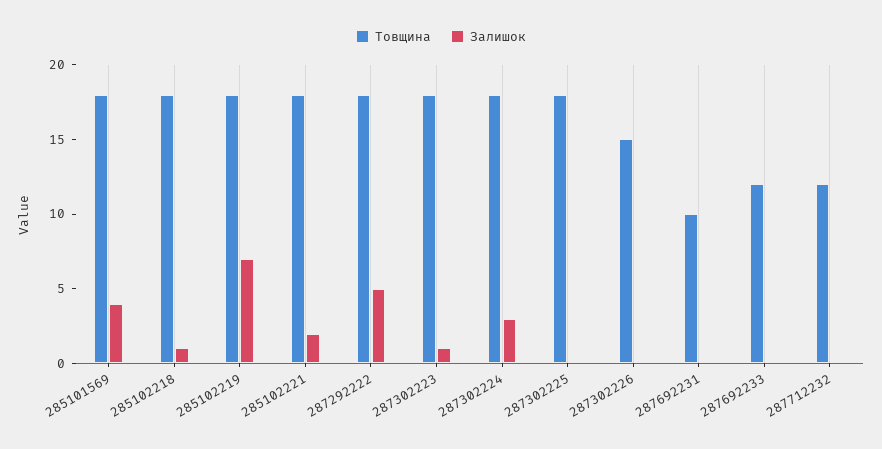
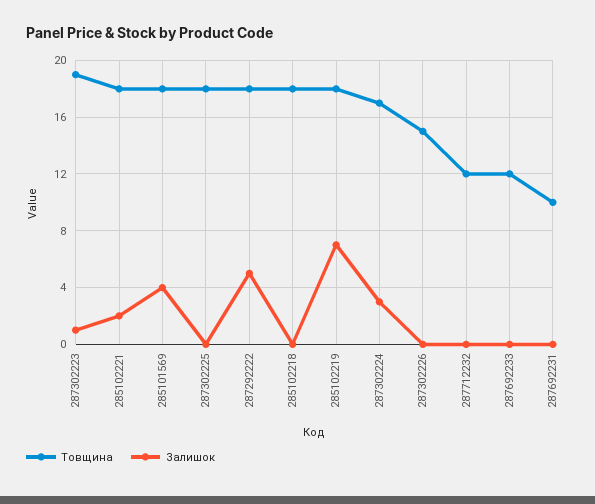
  {
    "Товщина": {
      "285101569": 18,
      "285102218": 18,
      "285102219": 18,
      "285102221": 18,
      "287292222": 18,
-     "287302223": 18,
+     "287302223": 19,
-     "287302224": 18,
+     "287302224": 17,
      "287302225": 18,
      "287302226": 15,
      "287692231": 10,
      "287692233": 12,
      "287712232": 12
    },
    "Залишок": {
      "285101569": 4,
-     "285102218": 1,
+     "285102218": 0,
      "285102219": 7,
      "285102221": 2,
      "287292222": 5,
      "287302223": 1,
      "287302224": 3,
      "287302225": 0,
      "287302226": 0,
      "287692231": 0,
      "287692233": 0,
      "287712232": 0
    }
  }

